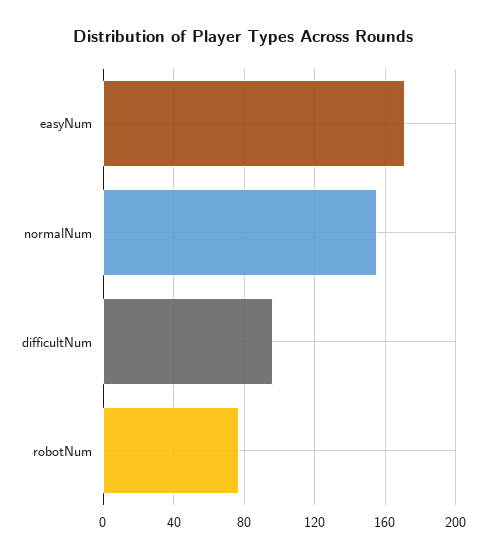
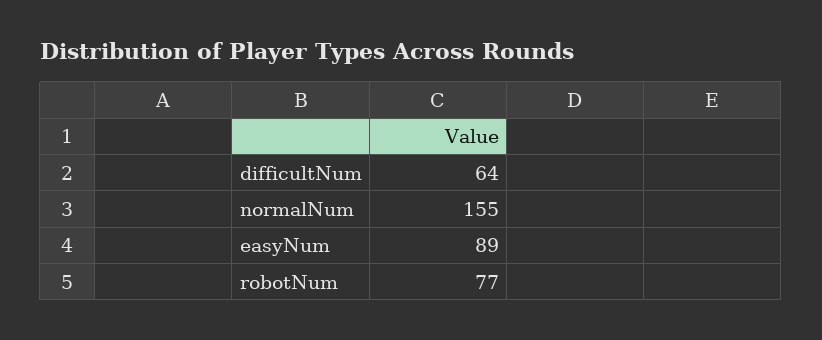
  {
-   "easyNum": 170,
+   "easyNum": 89,
    "normalNum": 155,
-   "difficultNum": 95,
+   "difficultNum": 64,
    "robotNum": 77
  }

